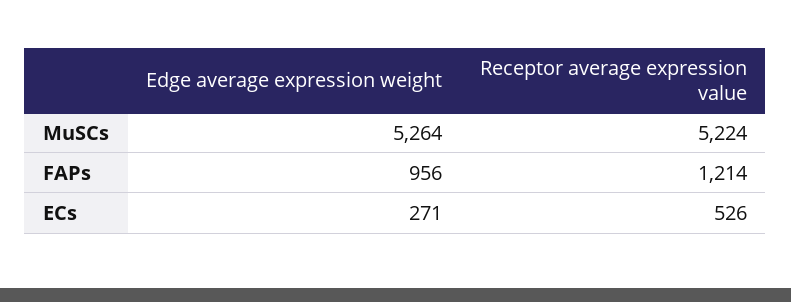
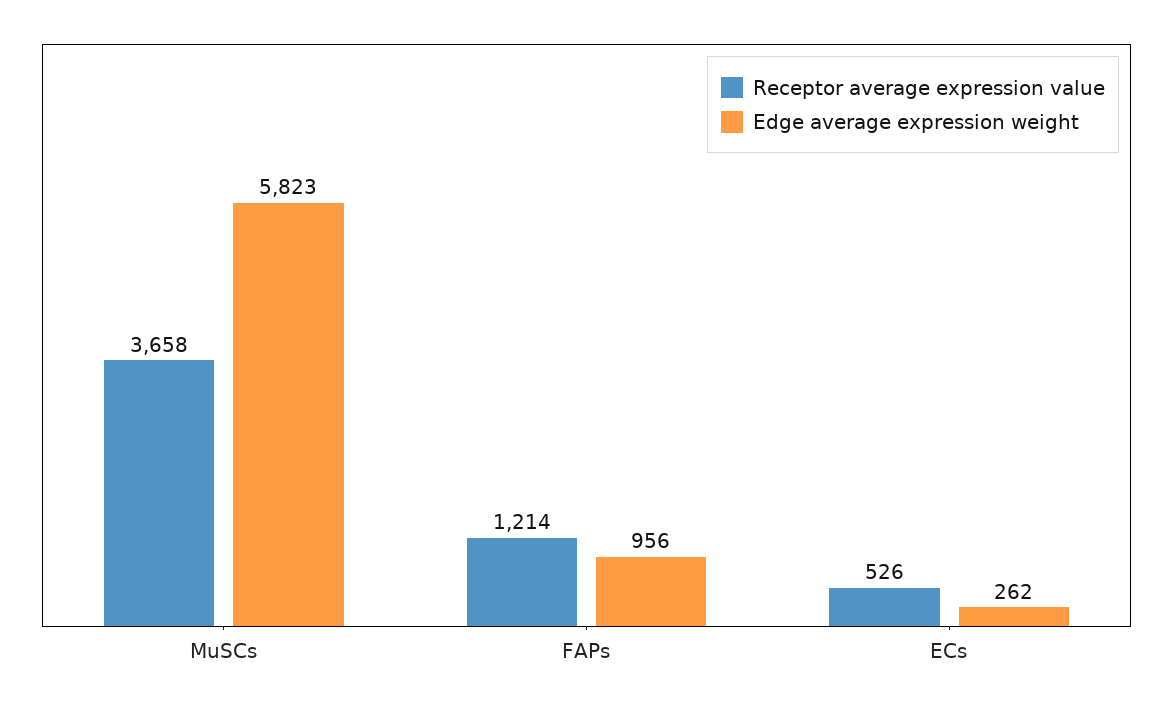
  {
    "Edge average expression weight": {
-     "MuSCs": 5264,
+     "MuSCs": 5823,
      "FAPs": 956,
-     "ECs": 271
+     "ECs": 262
    },
    "Receptor average expression value": {
-     "MuSCs": 5224,
+     "MuSCs": 3658,
      "FAPs": 1214,
      "ECs": 526
    }
  }

